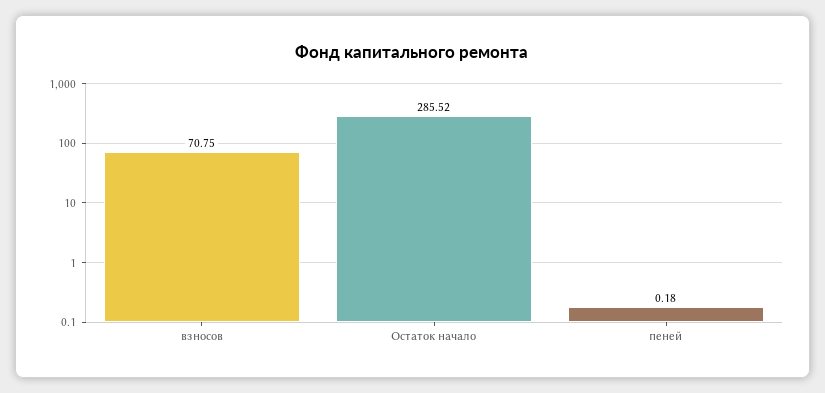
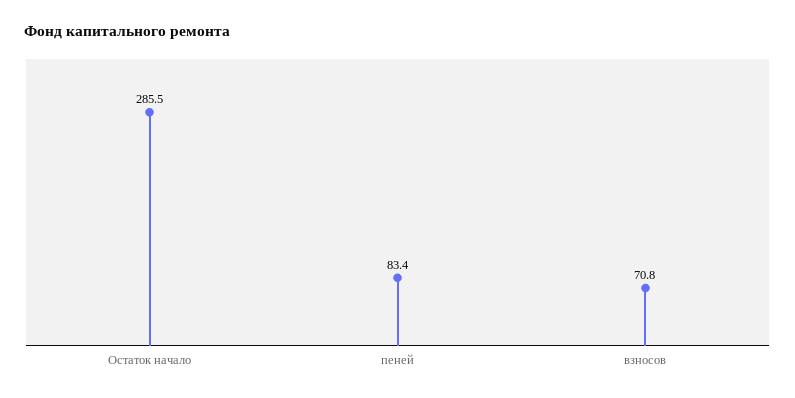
  {
    "взносов": 70.75,
    "Остаток начало": 285.52,
-   "пеней": 0.18
+   "пеней": 83.4
  }

